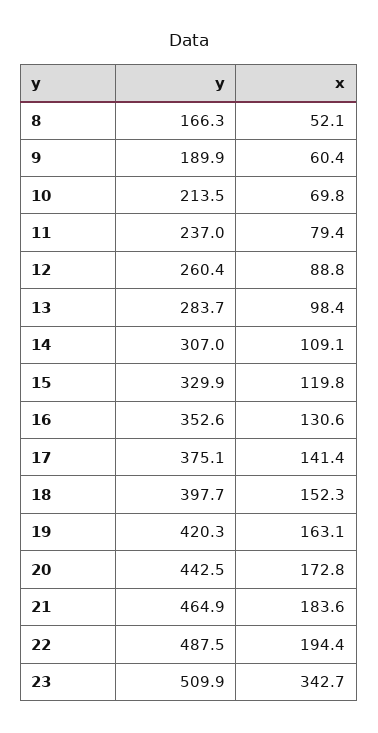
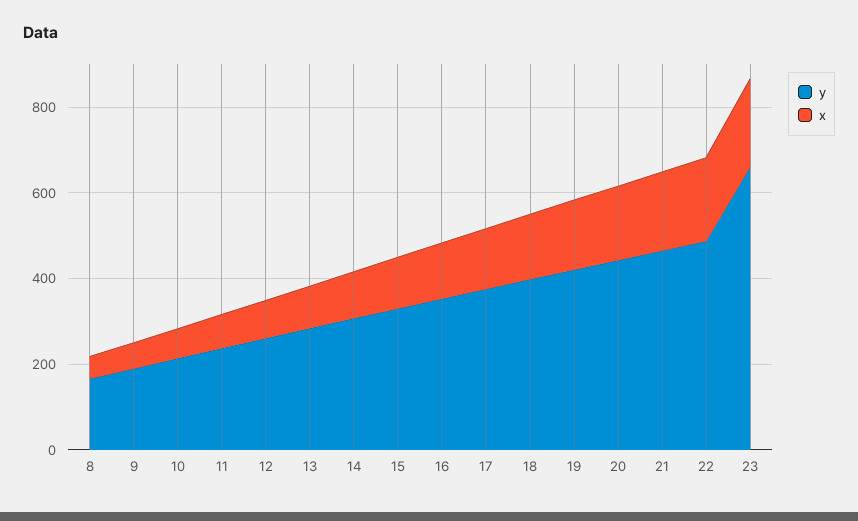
  {
    "y": {
      "8": 166.3,
      "9": 189.9,
      "10": 213.5,
      "11": 237,
      "12": 260.4,
      "13": 283.7,
      "14": 307,
      "15": 329.9,
      "16": 352.6,
      "17": 375.1,
      "18": 397.7,
      "19": 420.3,
      "20": 442.5,
      "21": 464.9,
      "22": 487.5,
-     "23": 509.9
+     "23": 650
    },
    "x": {
      "8": 52.1,
      "9": 60.4,
      "10": 69.8,
      "11": 79.4,
      "12": 88.8,
      "13": 98.4,
      "14": 109.1,
      "15": 119.8,
      "16": 130.6,
      "17": 141.4,
      "18": 152.3,
      "19": 163.1,
      "20": 172.8,
      "21": 183.6,
      "22": 194.4,
-     "23": 342.7
+     "23": 200
    }
  }

